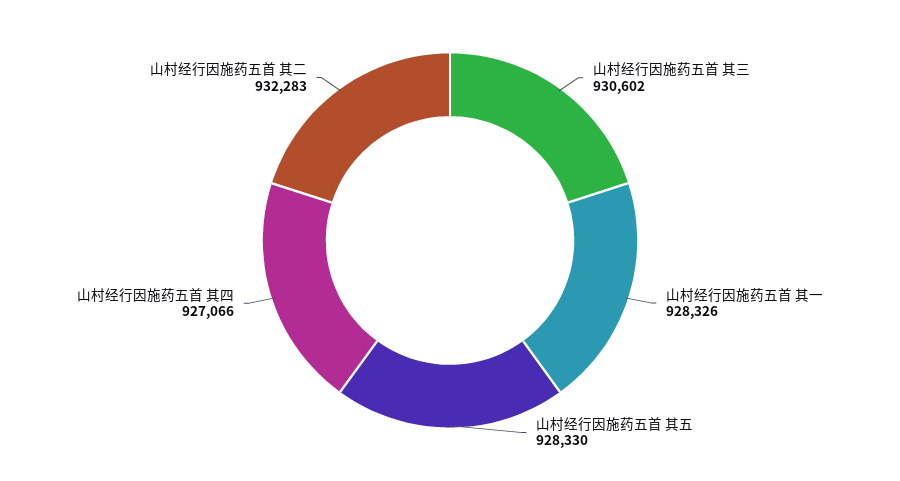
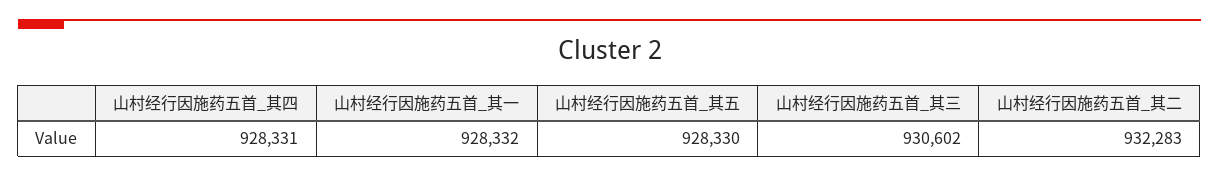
  {
    "山村经行因施药五首 其三": 930602,
-   "山村经行因施药五首 其一": 928326,
+   "山村经行因施药五首 其一": 928332,
    "山村经行因施药五首 其五": 928330,
-   "山村经行因施药五首 其四": 927066,
+   "山村经行因施药五首 其四": 928331,
    "山村经行因施药五首 其二": 932283
  }

